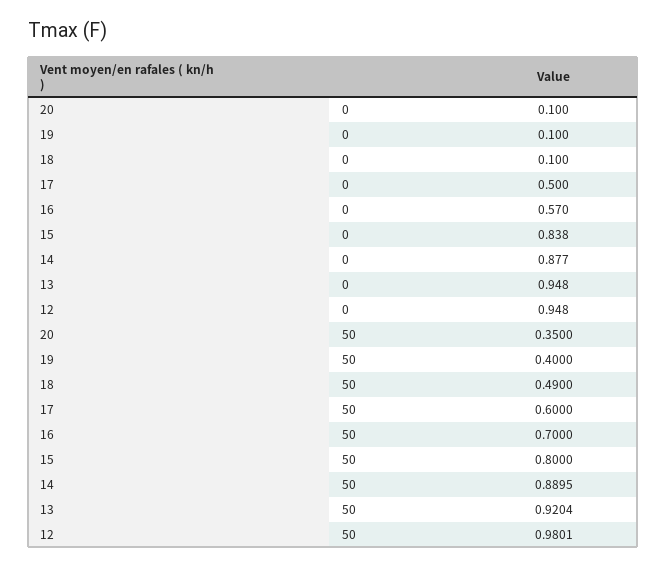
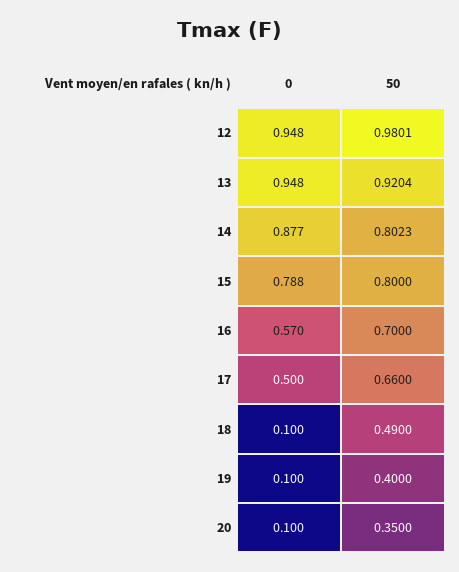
  {
    "20": {
      "0": 0.1,
      "50": 0.35
    },
    "19": {
      "0": 0.1,
      "50": 0.4
    },
    "18": {
      "0": 0.1,
      "50": 0.49
    },
    "17": {
      "0": 0.5,
-     "50": 0.6
+     "50": 0.66
    },
    "16": {
      "0": 0.57,
      "50": 0.7
    },
    "15": {
-     "0": 0.838,
+     "0": 0.788,
      "50": 0.8
    },
    "14": {
      "0": 0.877,
-     "50": 0.8895
+     "50": 0.8023
    },
    "13": {
      "0": 0.948,
      "50": 0.9204
    },
    "12": {
      "0": 0.948,
      "50": 0.9801
    }
  }

